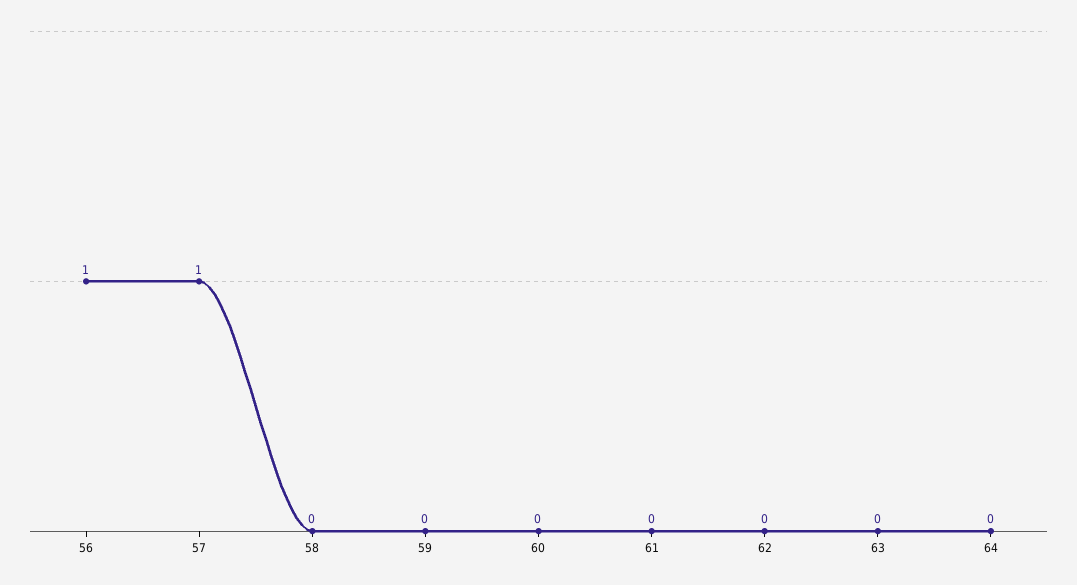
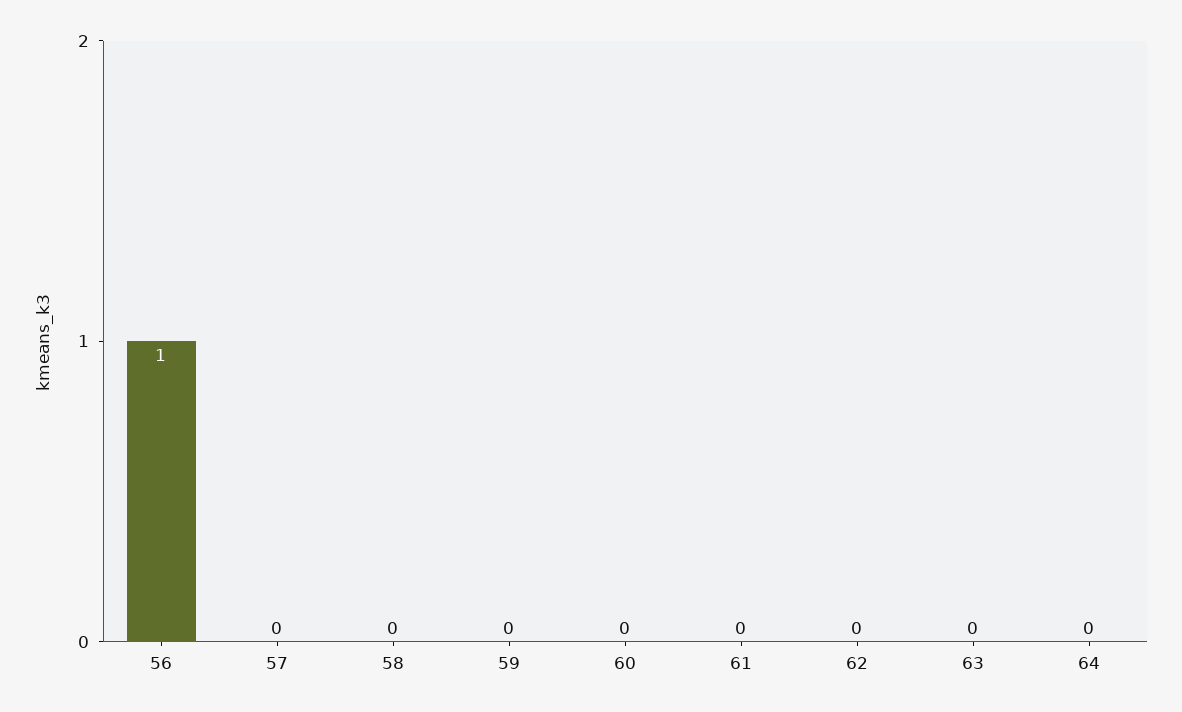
  {
    "56": 1,
-   "57": 1,
+   "57": 0,
    "58": 0,
    "59": 0,
    "60": 0,
    "61": 0,
    "62": 0,
    "63": 0,
    "64": 0
  }

